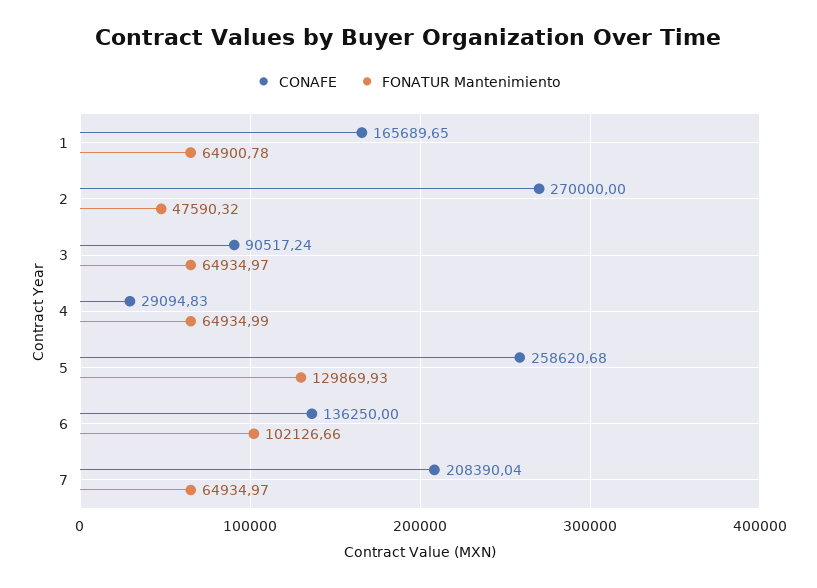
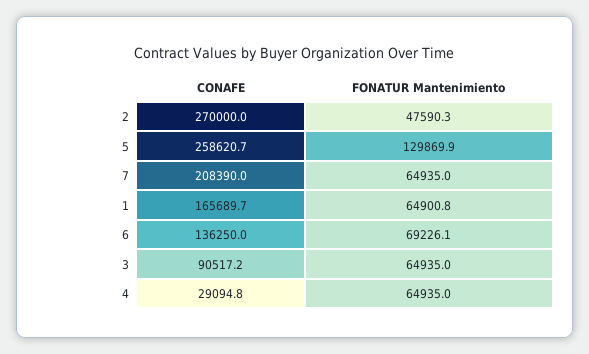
  {
    "CONAFE": {
      "1": 165689.65,
      "2": 270000,
      "3": 90517.24,
      "4": 29094.83,
      "5": 258620.68,
      "6": 136250,
      "7": 208390.04
    },
    "FONATUR Mantenimiento": {
      "1": 64900.78,
      "2": 47590.32,
      "3": 64934.97,
      "4": 64934.99,
      "5": 129869.93,
-     "6": 102126.66,
+     "6": 69226.1,
      "7": 64934.97
    }
  }

